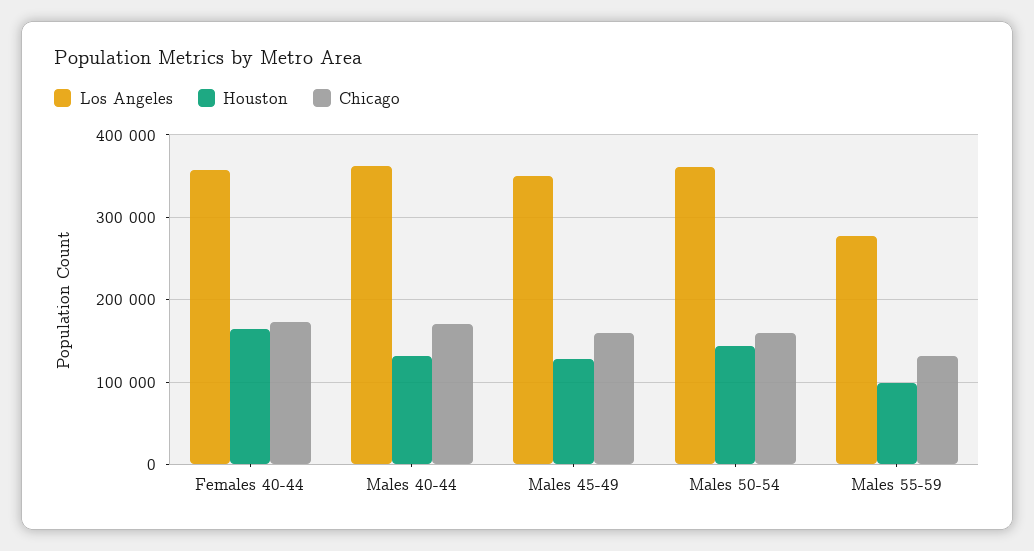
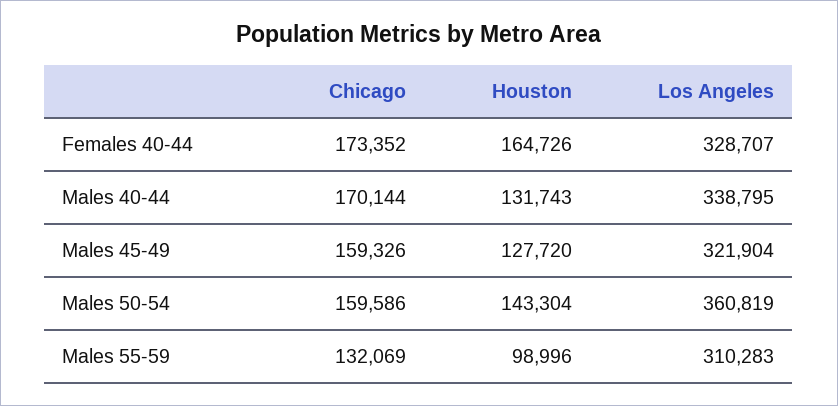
  {
    "Los Angeles": {
-     "Females 40-44": 360000,
+     "Females 40-44": 328707,
-     "Males 40-44": 360000,
+     "Males 40-44": 338795,
-     "Males 45-49": 350000,
+     "Males 45-49": 321904,
      "Males 50-54": 360819,
-     "Males 55-59": 280000
+     "Males 55-59": 310283
    },
    "Houston": {
      "Females 40-44": 164726,
      "Males 40-44": 131743,
      "Males 45-49": 127720,
      "Males 50-54": 143304,
      "Males 55-59": 98996
    },
    "Chicago": {
      "Females 40-44": 173352,
      "Males 40-44": 170144,
      "Males 45-49": 159326,
      "Males 50-54": 159586,
      "Males 55-59": 132069
    }
  }

